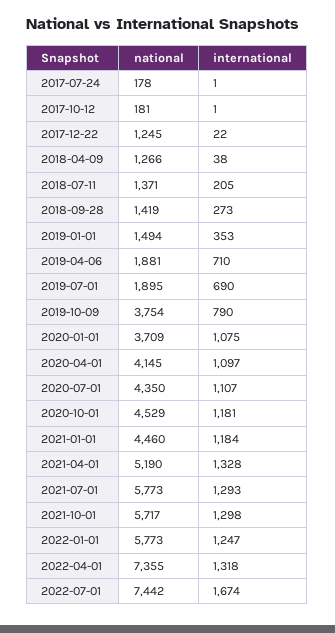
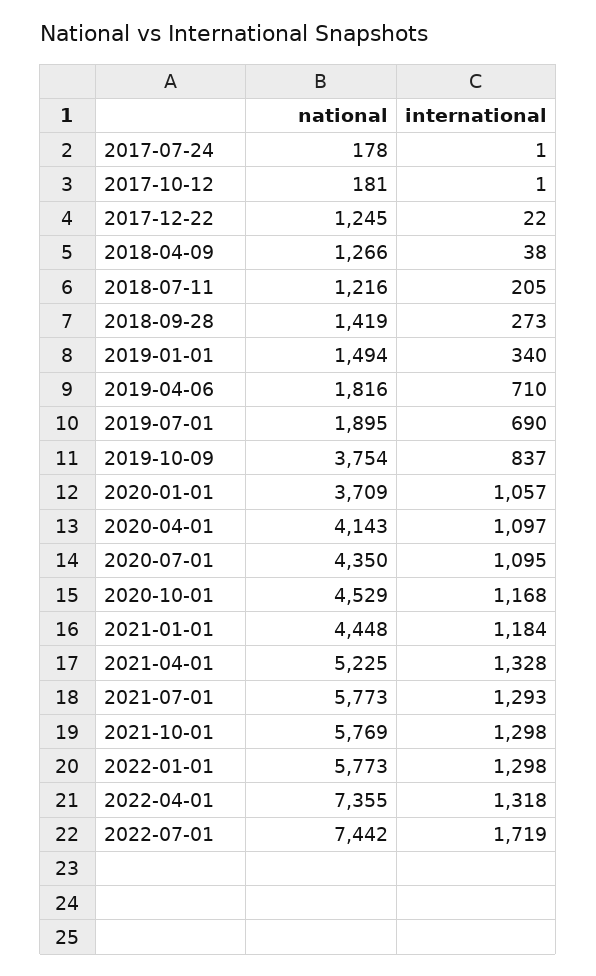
  {
    "national": {
      "2017-07-24": 178,
      "2017-10-12": 181,
      "2017-12-22": 1245,
      "2018-04-09": 1266,
-     "2018-07-11": 1371,
+     "2018-07-11": 1216,
      "2018-09-28": 1419,
      "2019-01-01": 1494,
-     "2019-04-06": 1881,
+     "2019-04-06": 1816,
      "2019-07-01": 1895,
      "2019-10-09": 3754,
      "2020-01-01": 3709,
-     "2020-04-01": 4145,
+     "2020-04-01": 4143,
      "2020-07-01": 4350,
      "2020-10-01": 4529,
-     "2021-01-01": 4460,
+     "2021-01-01": 4448,
-     "2021-04-01": 5190,
+     "2021-04-01": 5225,
      "2021-07-01": 5773,
-     "2021-10-01": 5717,
+     "2021-10-01": 5769,
      "2022-01-01": 5773,
      "2022-04-01": 7355,
      "2022-07-01": 7442
    },
    "international": {
      "2017-07-24": 1,
      "2017-10-12": 1,
      "2017-12-22": 22,
      "2018-04-09": 38,
      "2018-07-11": 205,
      "2018-09-28": 273,
-     "2019-01-01": 353,
+     "2019-01-01": 340,
      "2019-04-06": 710,
      "2019-07-01": 690,
-     "2019-10-09": 790,
+     "2019-10-09": 837,
-     "2020-01-01": 1075,
+     "2020-01-01": 1057,
      "2020-04-01": 1097,
-     "2020-07-01": 1107,
+     "2020-07-01": 1095,
-     "2020-10-01": 1181,
+     "2020-10-01": 1168,
      "2021-01-01": 1184,
      "2021-04-01": 1328,
      "2021-07-01": 1293,
      "2021-10-01": 1298,
-     "2022-01-01": 1247,
+     "2022-01-01": 1298,
      "2022-04-01": 1318,
-     "2022-07-01": 1674
+     "2022-07-01": 1719
    }
  }

